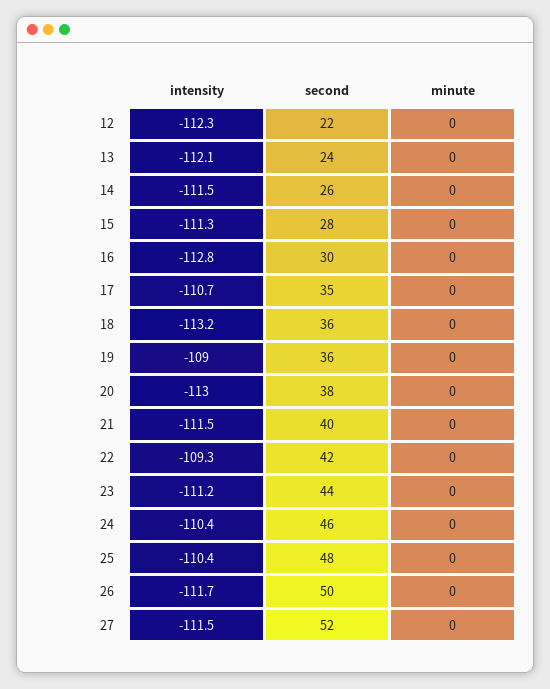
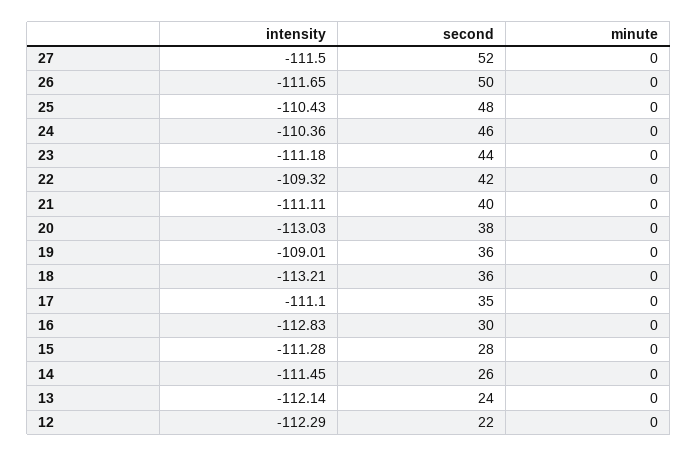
  {
    "intensity": {
      "12": -112.29,
      "13": -112.14,
      "14": -111.45,
      "15": -111.28,
      "16": -112.83,
-     "17": -110.7,
+     "17": -111.1,
      "18": -113.21,
      "19": -109.01,
      "20": -113.03,
-     "21": -111.5,
+     "21": -111.11,
      "22": -109.32,
      "23": -111.18,
      "24": -110.36,
      "25": -110.43,
      "26": -111.65,
      "27": -111.5
    },
    "second": {
      "12": 22,
      "13": 24,
      "14": 26,
      "15": 28,
      "16": 30,
      "17": 35,
      "18": 36,
      "19": 36,
      "20": 38,
      "21": 40,
      "22": 42,
      "23": 44,
      "24": 46,
      "25": 48,
      "26": 50,
      "27": 52
    },
    "minute": {
      "12": 0,
      "13": 0,
      "14": 0,
      "15": 0,
      "16": 0,
      "17": 0,
      "18": 0,
      "19": 0,
      "20": 0,
      "21": 0,
      "22": 0,
      "23": 0,
      "24": 0,
      "25": 0,
      "26": 0,
      "27": 0
    }
  }

